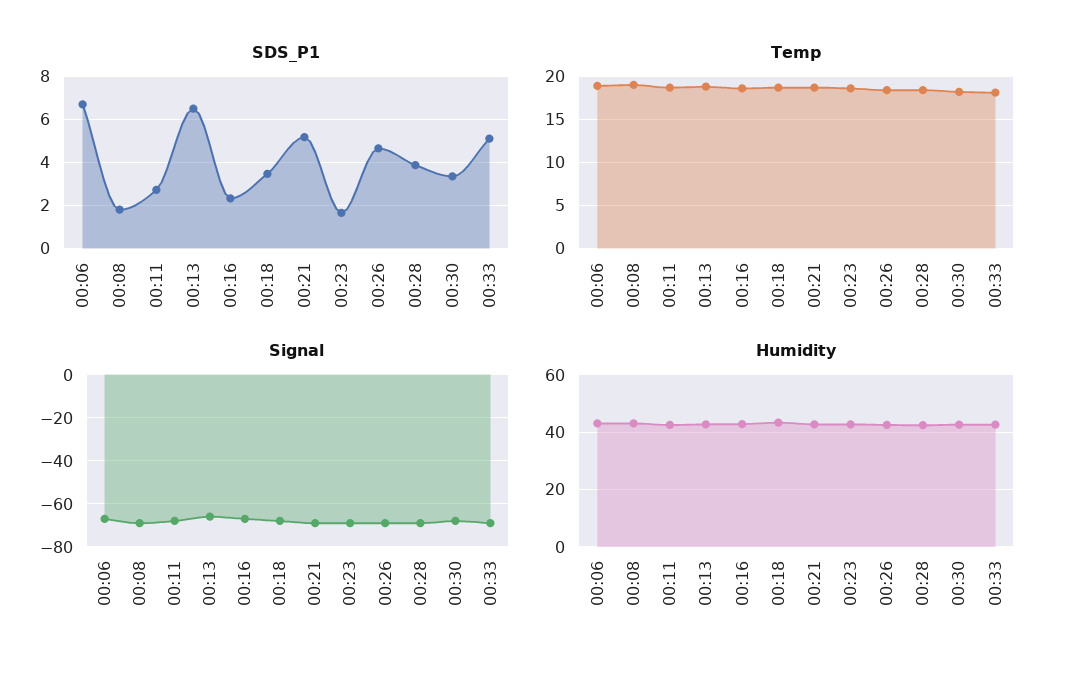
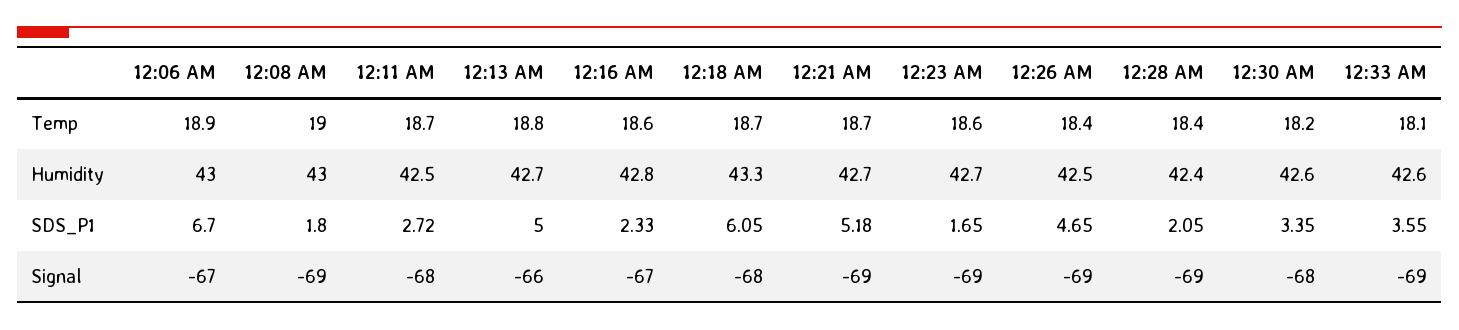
  {
    "SDS_P1": {
      "00:06": 6.7,
      "00:08": 1.8,
      "00:11": 2.72,
-     "00:13": 6.5,
+     "00:13": 5,
      "00:16": 2.33,
-     "00:18": 3.5,
+     "00:18": 6.05,
      "00:21": 5.18,
      "00:23": 1.65,
      "00:26": 4.65,
-     "00:28": 4,
+     "00:28": 2.05,
      "00:30": 3.35,
-     "00:33": 5
+     "00:33": 3.55
    },
    "Temp": {
      "00:06": 18.9,
      "00:08": 19,
      "00:11": 18.7,
      "00:13": 18.8,
      "00:16": 18.6,
      "00:18": 18.7,
      "00:21": 18.7,
      "00:23": 18.6,
      "00:26": 18.4,
      "00:28": 18.4,
      "00:30": 18.2,
      "00:33": 18.1
    },
    "Signal": {
      "00:06": -67,
      "00:08": -69,
      "00:11": -68,
      "00:13": -66,
      "00:16": -67,
      "00:18": -68,
      "00:21": -69,
      "00:23": -69,
      "00:26": -69,
      "00:28": -69,
      "00:30": -68,
      "00:33": -69
    },
    "Humidity": {
      "00:06": 43,
      "00:08": 43,
      "00:11": 42.5,
      "00:13": 42.7,
      "00:16": 42.8,
      "00:18": 43.3,
      "00:21": 42.7,
      "00:23": 42.7,
      "00:26": 42.5,
      "00:28": 42.4,
      "00:30": 42.6,
      "00:33": 42.6
    }
  }

